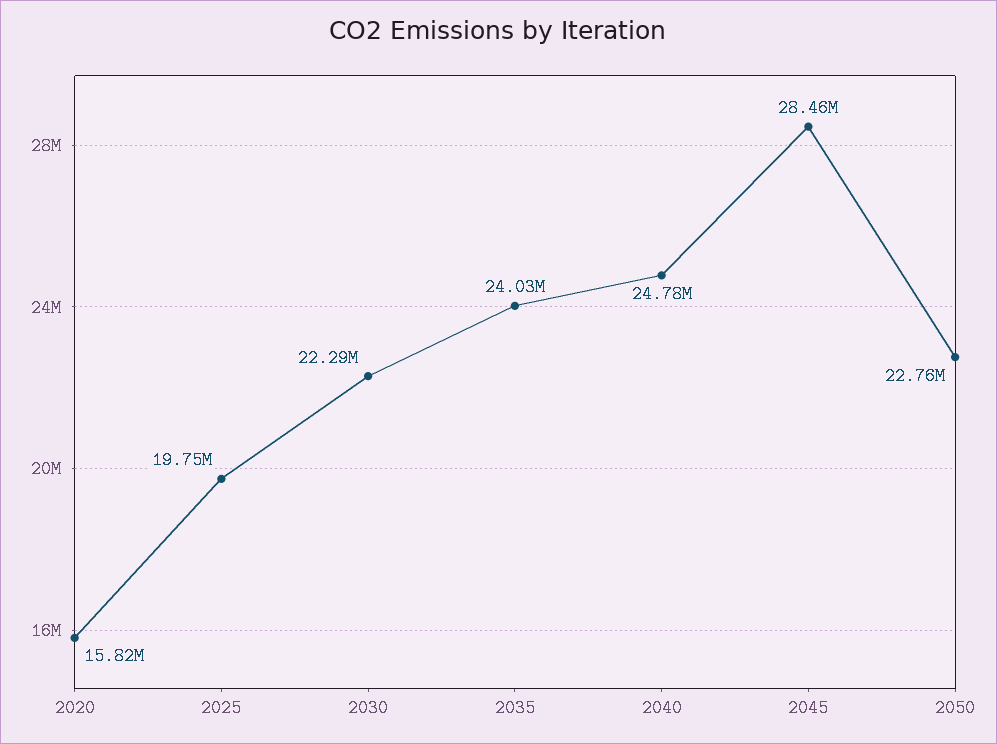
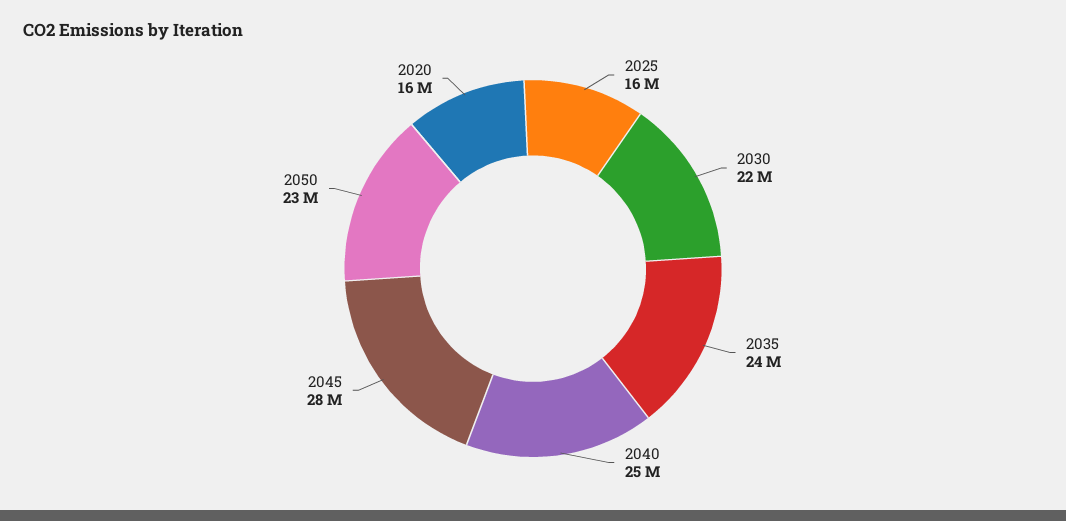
  {
    "2020": 15820000,
-   "2025": 19750000,
+   "2025": 16000000,
    "2030": 22290000,
    "2035": 24030000,
    "2040": 24780000,
    "2045": 28460000,
    "2050": 22760000
  }

